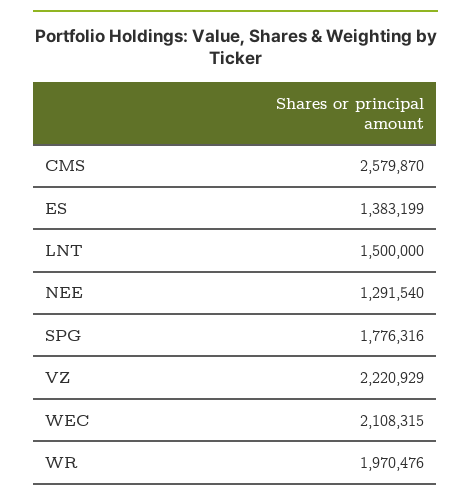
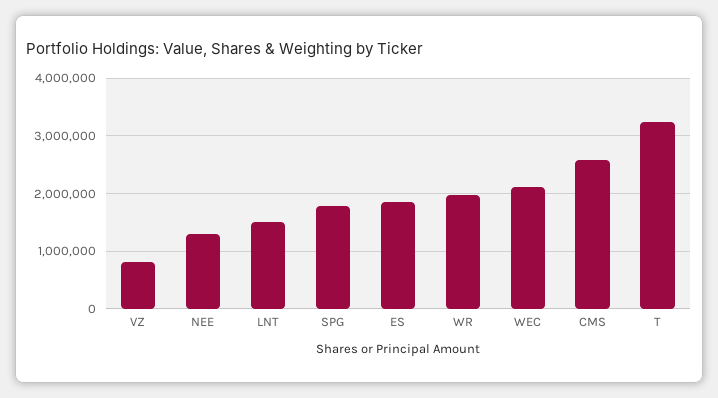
  {
    "CMS": 2579870,
-   "ES": 1383199,
+   "ES": 1800000,
    "LNT": 1500000,
    "NEE": 1291540,
    "SPG": 1776316,
-   "VZ": 2220929,
+   "VZ": 800000,
    "WEC": 2108315,
-   "WR": 1970476
+   "WR": 1970476,
+   "T": 3200000
  }

